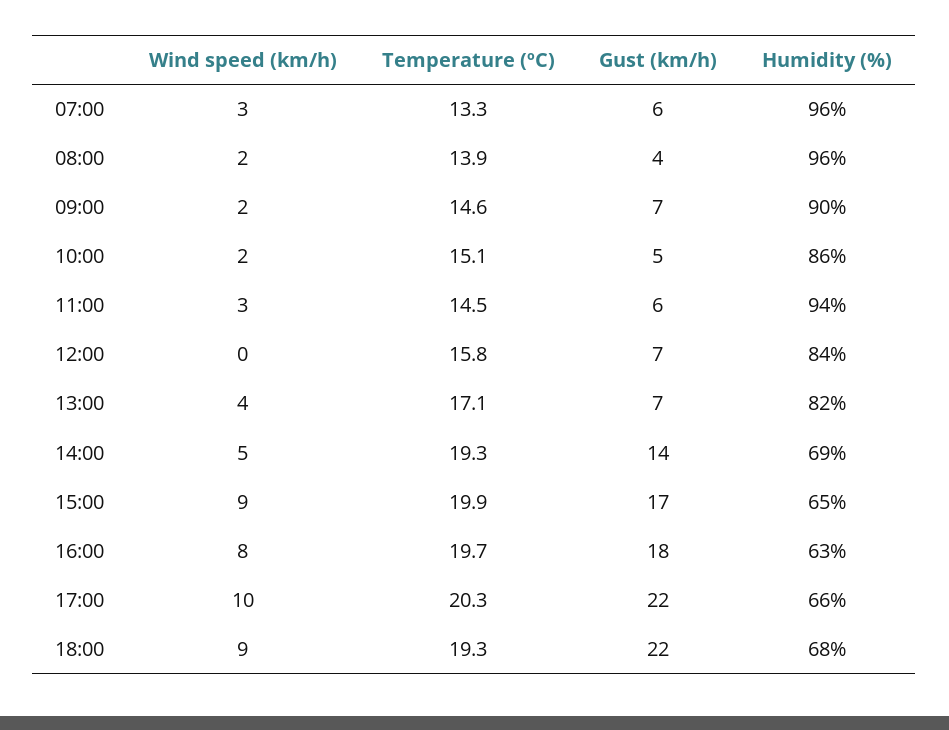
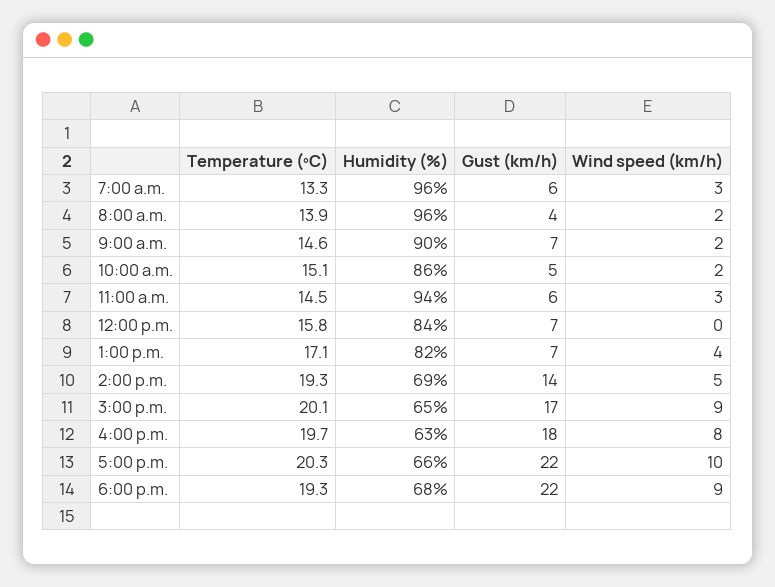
  {
    "Wind speed (km/h)": {
      "07:00": 3,
      "08:00": 2,
      "09:00": 2,
      "10:00": 2,
      "11:00": 3,
      "12:00": 0,
      "13:00": 4,
      "14:00": 5,
      "15:00": 9,
      "16:00": 8,
      "17:00": 10,
      "18:00": 9
    },
    "Temperature (ºC)": {
      "07:00": 13.3,
      "08:00": 13.9,
      "09:00": 14.6,
      "10:00": 15.1,
      "11:00": 14.5,
      "12:00": 15.8,
      "13:00": 17.1,
      "14:00": 19.3,
-     "15:00": 19.9,
+     "15:00": 20.1,
      "16:00": 19.7,
      "17:00": 20.3,
      "18:00": 19.3
    },
    "Gust (km/h)": {
      "07:00": 6,
      "08:00": 4,
      "09:00": 7,
      "10:00": 5,
      "11:00": 6,
      "12:00": 7,
      "13:00": 7,
      "14:00": 14,
      "15:00": 17,
      "16:00": 18,
      "17:00": 22,
      "18:00": 22
    },
    "Humidity (%)": {
      "07:00": 96,
      "08:00": 96,
      "09:00": 90,
      "10:00": 86,
      "11:00": 94,
      "12:00": 84,
      "13:00": 82,
      "14:00": 69,
      "15:00": 65,
      "16:00": 63,
      "17:00": 66,
      "18:00": 68
    }
  }

